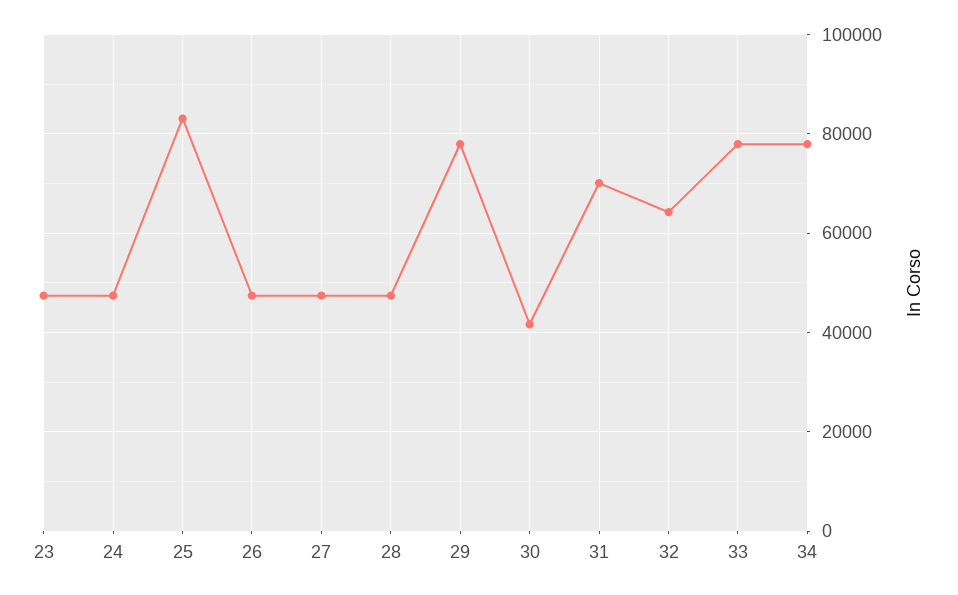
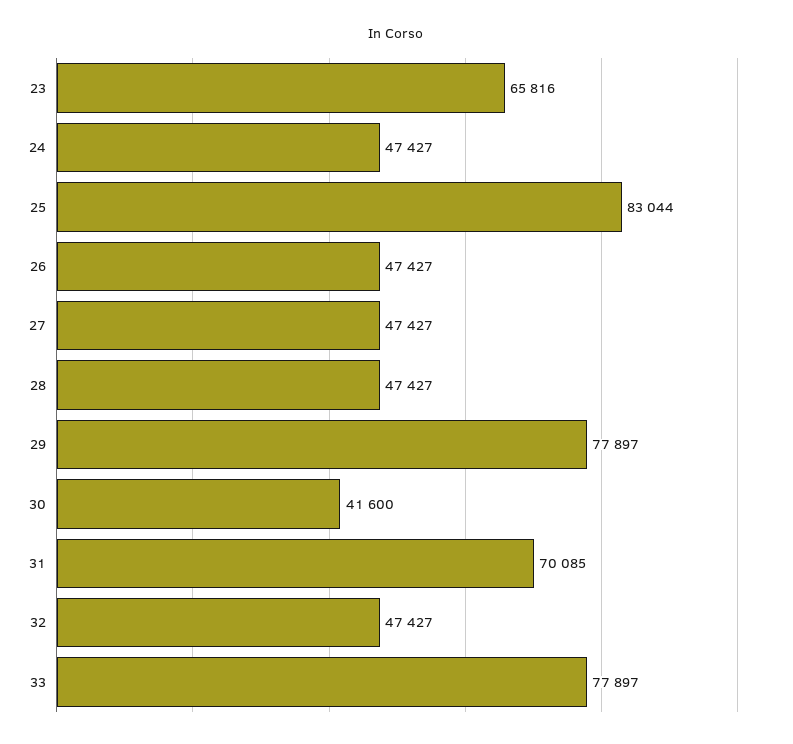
  {
-   "23": 48000,
+   "23": 65816,
    "24": 47427,
    "25": 83044,
    "26": 47427,
    "27": 47427,
    "28": 47427,
    "29": 77897,
    "30": 41600,
    "31": 70085,
-   "32": 64000,
+   "32": 47427,
-   "33": 77897,
+   "33": 77897
-   "34": 78000
  }

